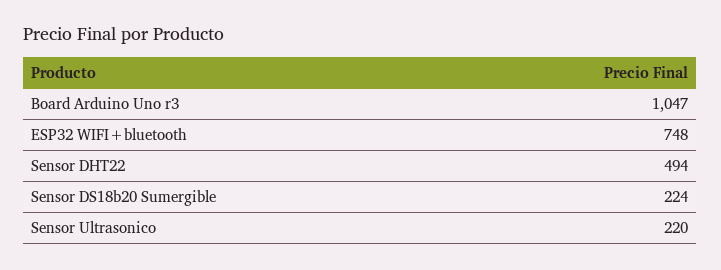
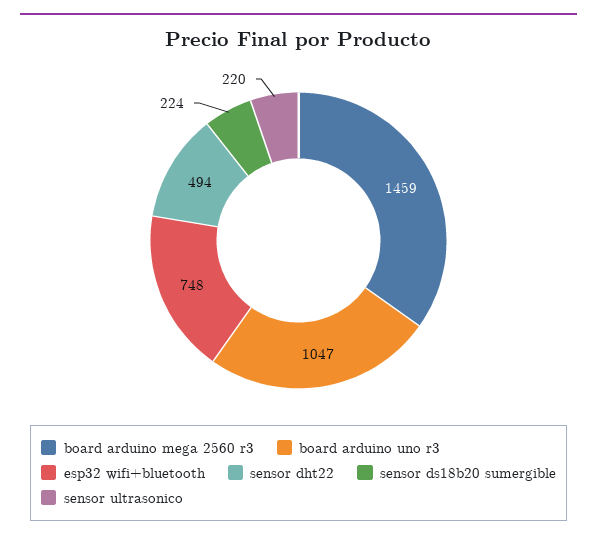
  {
    "Board Arduino Uno r3": 1047,
    "ESP32 WIFI+bluetooth": 748,
    "Sensor DHT22": 494,
    "Sensor DS18b20 Sumergible": 224,
-   "Sensor Ultrasonico": 220
+   "Sensor Ultrasonico": 220,
+   "board arduino mega 2560 r3": 1459
  }

